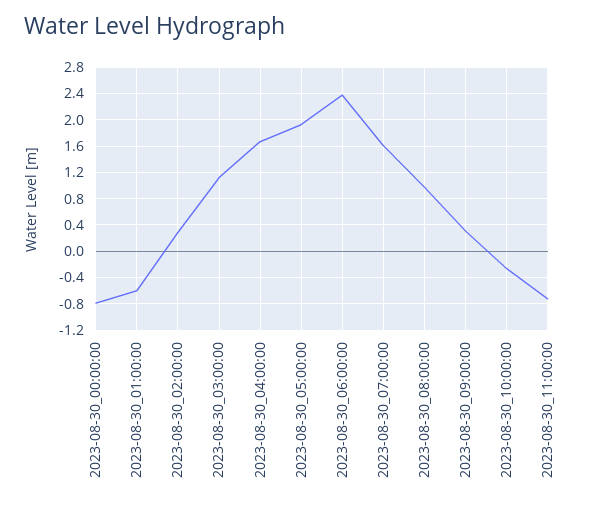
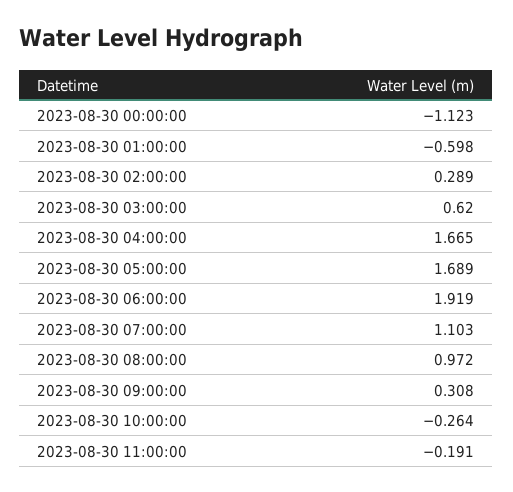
  {
-   "2023-08-30_00:00:00": -0.8,
+   "2023-08-30_00:00:00": -1.123,
    "2023-08-30_01:00:00": -0.598,
    "2023-08-30_02:00:00": 0.289,
-   "2023-08-30_03:00:00": 1.1,
+   "2023-08-30_03:00:00": 0.62,
    "2023-08-30_04:00:00": 1.665,
-   "2023-08-30_05:00:00": 1.9,
+   "2023-08-30_05:00:00": 1.689,
-   "2023-08-30_06:00:00": 2.4,
+   "2023-08-30_06:00:00": 1.919,
-   "2023-08-30_07:00:00": 1.6,
+   "2023-08-30_07:00:00": 1.103,
    "2023-08-30_08:00:00": 0.972,
    "2023-08-30_09:00:00": 0.308,
    "2023-08-30_10:00:00": -0.264,
-   "2023-08-30_11:00:00": -0.7
+   "2023-08-30_11:00:00": -0.191
  }

